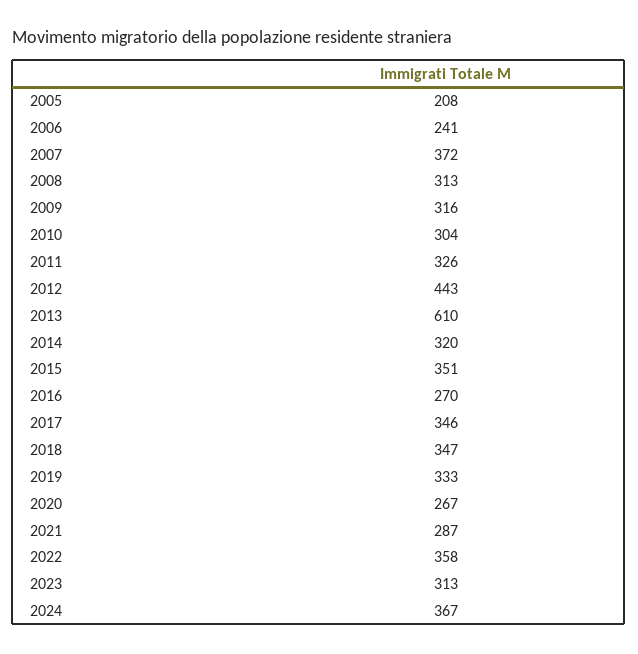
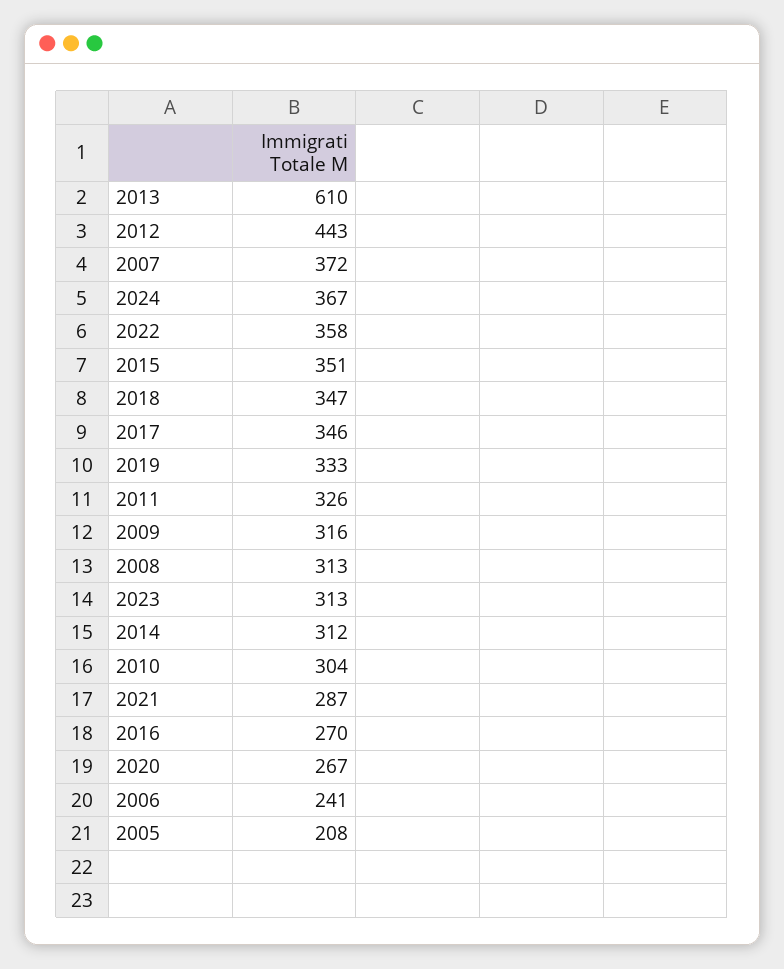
  {
    "2005": 208,
    "2006": 241,
    "2007": 372,
    "2008": 313,
    "2009": 316,
    "2010": 304,
    "2011": 326,
    "2012": 443,
    "2013": 610,
-   "2014": 320,
+   "2014": 312,
    "2015": 351,
    "2016": 270,
    "2017": 346,
    "2018": 347,
    "2019": 333,
    "2020": 267,
    "2021": 287,
    "2022": 358,
    "2023": 313,
    "2024": 367
  }

